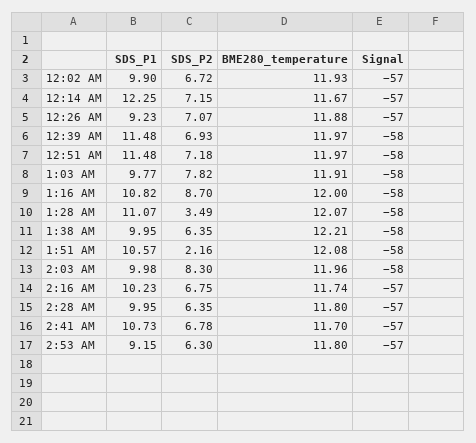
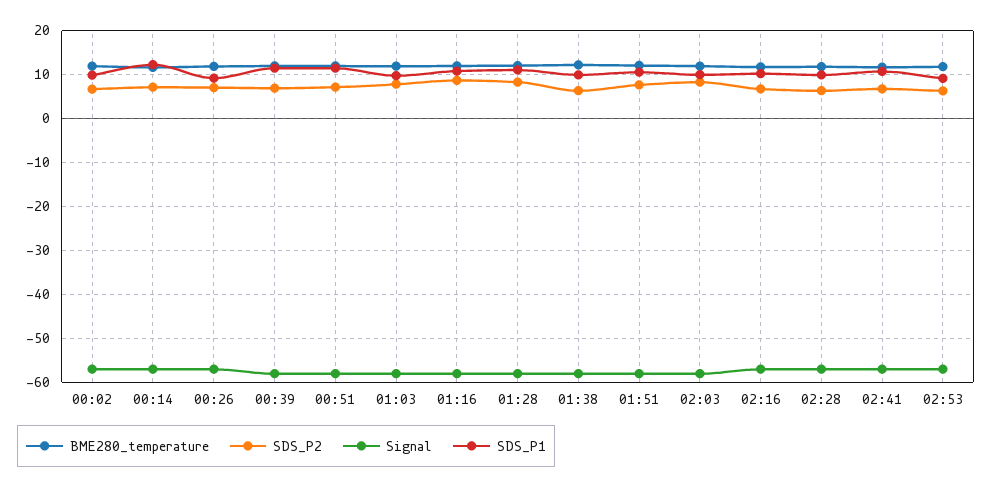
  {
    "SDS_P1": {
      "12:02 AM": 9.9,
      "12:14 AM": 12.25,
      "12:26 AM": 9.23,
      "12:39 AM": 11.48,
      "12:51 AM": 11.48,
      "1:03 AM": 9.77,
      "1:16 AM": 10.82,
      "1:28 AM": 11.07,
      "1:38 AM": 9.95,
      "1:51 AM": 10.57,
      "2:03 AM": 9.98,
      "2:16 AM": 10.23,
      "2:28 AM": 9.95,
      "2:41 AM": 10.73,
      "2:53 AM": 9.15
    },
    "SDS_P2": {
      "12:02 AM": 6.72,
      "12:14 AM": 7.15,
      "12:26 AM": 7.07,
      "12:39 AM": 6.93,
      "12:51 AM": 7.18,
      "1:03 AM": 7.82,
      "1:16 AM": 8.7,
-     "1:28 AM": 3.49,
+     "1:28 AM": 8,
      "1:38 AM": 6.35,
-     "1:51 AM": 2.16,
+     "1:51 AM": 8,
      "2:03 AM": 8.3,
      "2:16 AM": 6.75,
      "2:28 AM": 6.35,
      "2:41 AM": 6.78,
      "2:53 AM": 6.3
    },
    "BME280_temperature": {
      "12:02 AM": 11.93,
      "12:14 AM": 11.67,
      "12:26 AM": 11.88,
      "12:39 AM": 11.97,
      "12:51 AM": 11.97,
      "1:03 AM": 11.91,
      "1:16 AM": 12,
      "1:28 AM": 12.07,
      "1:38 AM": 12.21,
      "1:51 AM": 12.08,
      "2:03 AM": 11.96,
      "2:16 AM": 11.74,
      "2:28 AM": 11.8,
      "2:41 AM": 11.7,
      "2:53 AM": 11.8
    },
    "Signal": {
      "12:02 AM": -57,
      "12:14 AM": -57,
      "12:26 AM": -57,
      "12:39 AM": -58,
      "12:51 AM": -58,
      "1:03 AM": -58,
      "1:16 AM": -58,
      "1:28 AM": -58,
      "1:38 AM": -58,
      "1:51 AM": -58,
      "2:03 AM": -58,
      "2:16 AM": -57,
      "2:28 AM": -57,
      "2:41 AM": -57,
      "2:53 AM": -57
    }
  }

